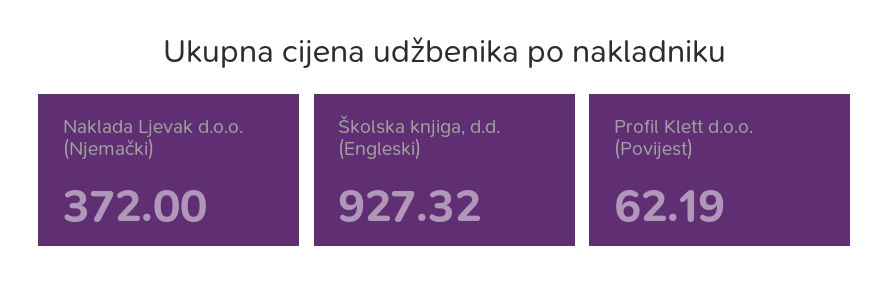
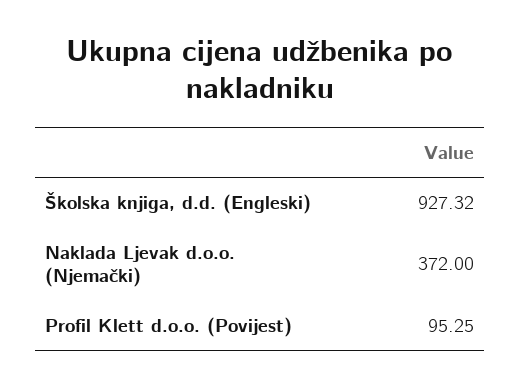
  {
    "Naklada Ljevak d.o.o. (Njemački)": 372,
    "Školska knjiga, d.d. (Engleski)": 927.32,
-   "Profil Klett d.o.o. (Povijest)": 62.19
+   "Profil Klett d.o.o. (Povijest)": 95.25
  }

